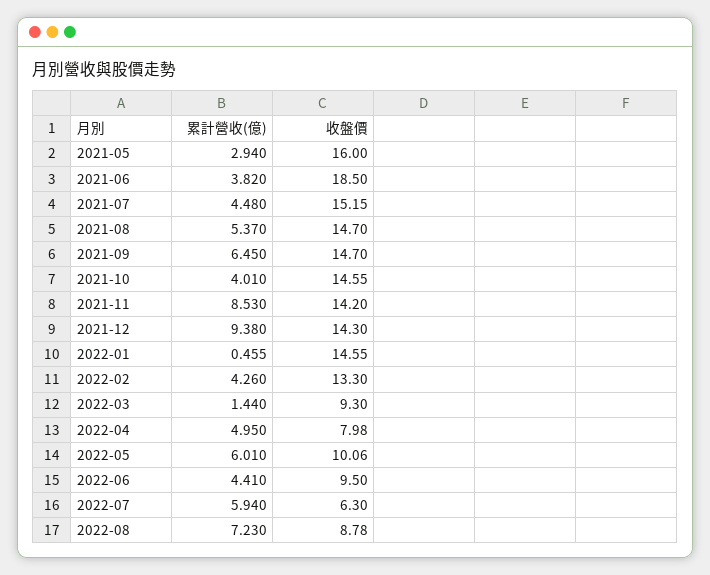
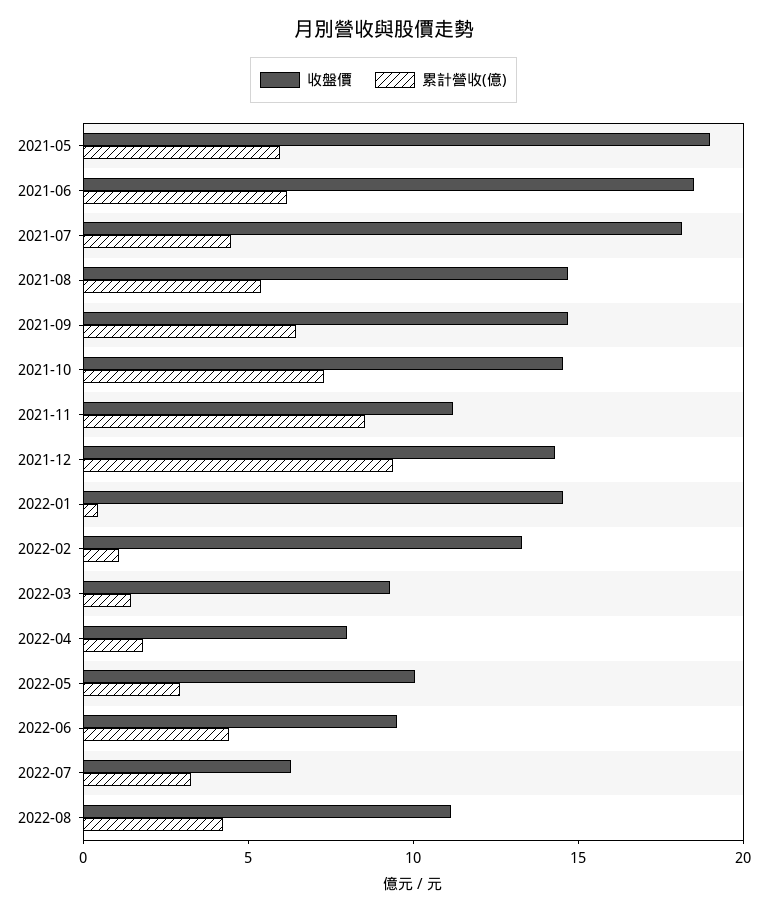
  {
    "累計營收(億)": {
-     "2021-05": 2.94,
+     "2021-05": 6,
-     "2021-06": 3.82,
+     "2021-06": 6,
      "2021-07": 4.48,
      "2021-08": 5.37,
      "2021-09": 6.45,
-     "2021-10": 4.01,
+     "2021-10": 7,
      "2021-11": 8.53,
      "2021-12": 9.38,
      "2022-01": 0.455,
-     "2022-02": 4.26,
+     "2022-02": 1,
      "2022-03": 1.44,
-     "2022-04": 4.95,
+     "2022-04": 2,
-     "2022-05": 6.01,
+     "2022-05": 3,
      "2022-06": 4.41,
-     "2022-07": 5.94,
+     "2022-07": 3,
-     "2022-08": 7.23
+     "2022-08": 4
    },
    "收盤價": {
-     "2021-05": 16,
+     "2021-05": 19,
      "2021-06": 18.5,
-     "2021-07": 15.15,
+     "2021-07": 18,
      "2021-08": 14.7,
      "2021-09": 14.7,
      "2021-10": 14.55,
-     "2021-11": 14.2,
+     "2021-11": 11,
      "2021-12": 14.3,
      "2022-01": 14.55,
      "2022-02": 13.3,
      "2022-03": 9.3,
      "2022-04": 7.98,
      "2022-05": 10.06,
      "2022-06": 9.5,
      "2022-07": 6.3,
-     "2022-08": 8.78
+     "2022-08": 11
    }
  }

